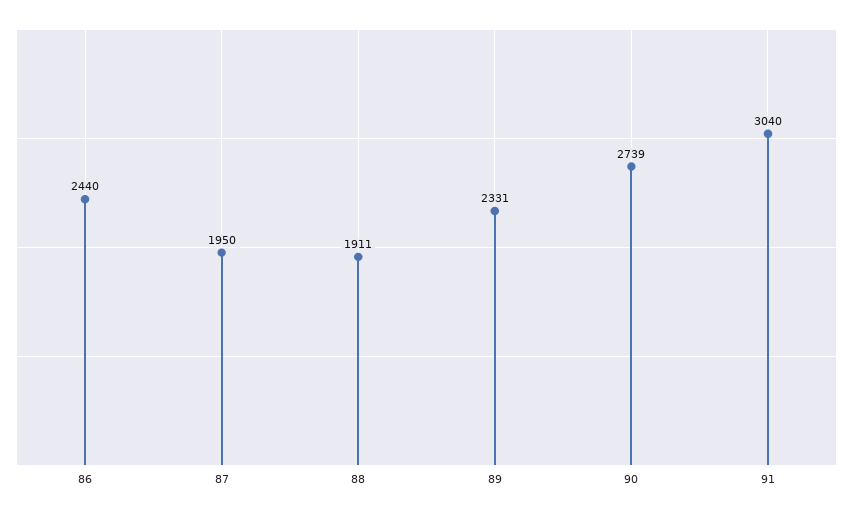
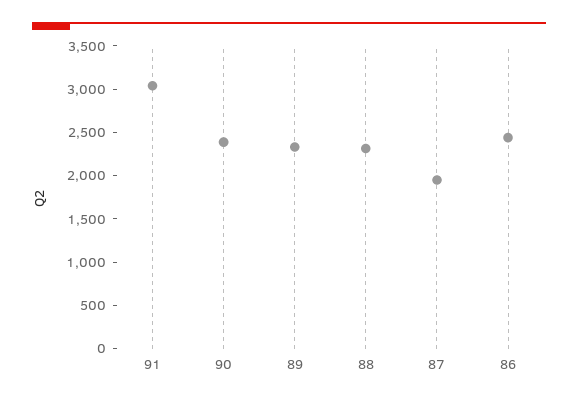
  {
    "86": 2440,
    "87": 1950,
-   "88": 1911,
+   "88": 2300,
    "89": 2331,
-   "90": 2739,
+   "90": 2400,
    "91": 3040
  }

